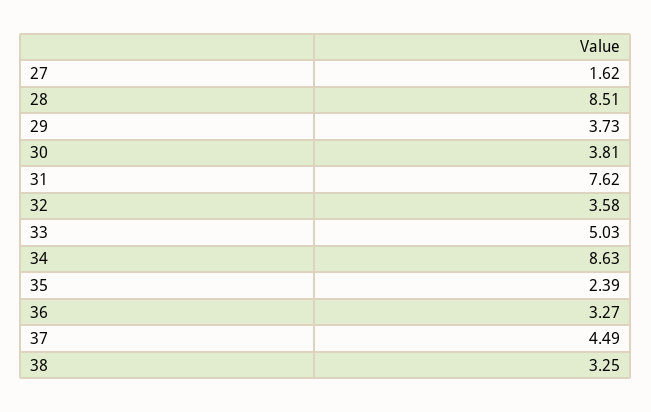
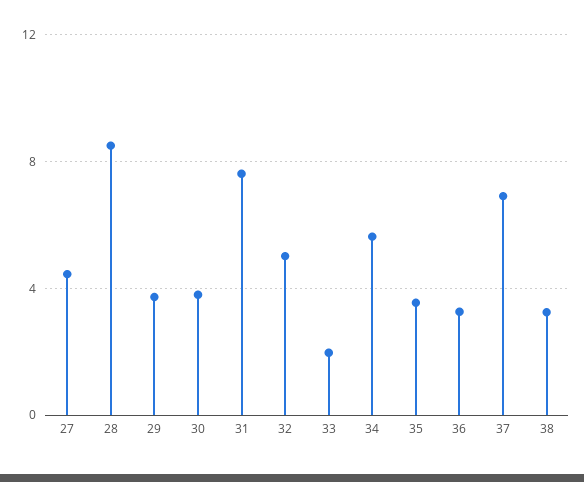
  {
-   "27": 1.62,
+   "27": 4.5,
    "28": 8.51,
    "29": 3.73,
    "30": 3.81,
    "31": 7.62,
-   "32": 3.58,
+   "32": 5,
-   "33": 5.03,
+   "33": 2,
-   "34": 8.63,
+   "34": 5.5,
-   "35": 2.39,
+   "35": 3.5,
    "36": 3.27,
-   "37": 4.49,
+   "37": 7,
    "38": 3.25
  }

